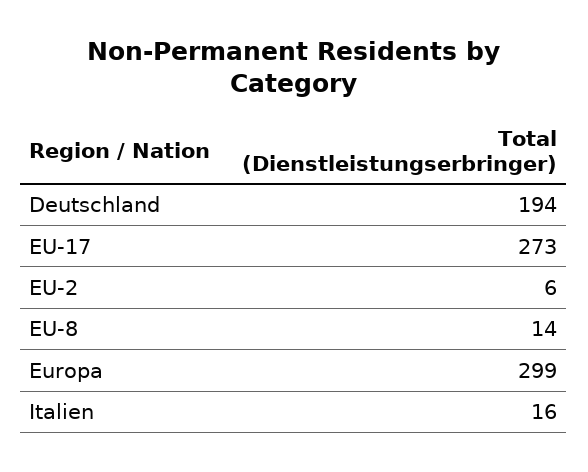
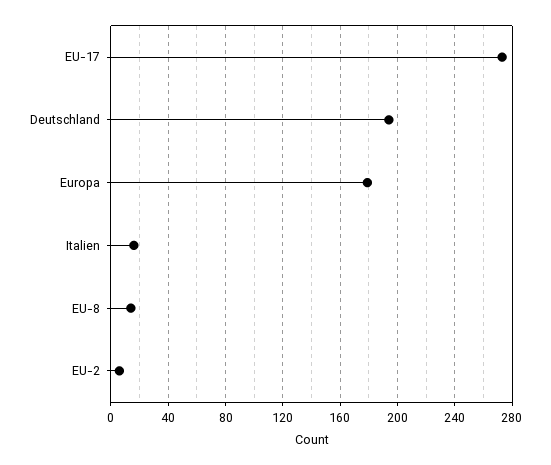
  {
    "Deutschland": 194,
    "EU-17": 273,
    "EU-2": 6,
    "EU-8": 14,
-   "Europa": 299,
+   "Europa": 180,
    "Italien": 16
  }

